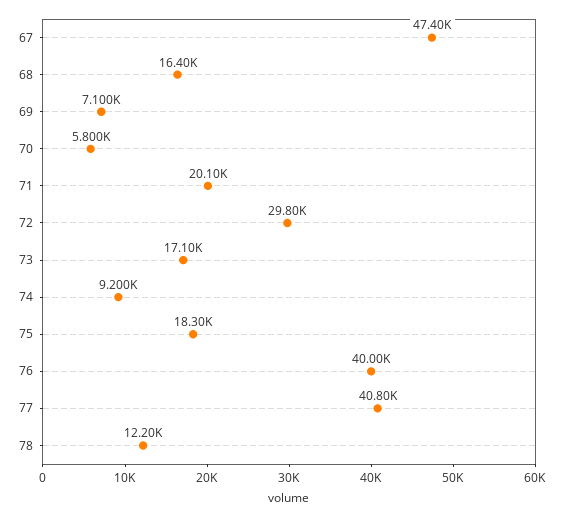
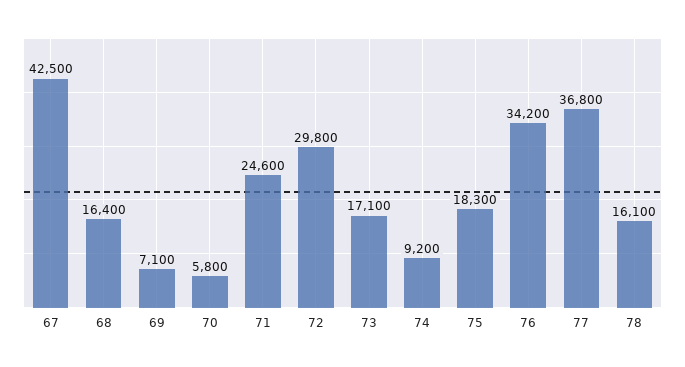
  {
-   "67": 47400,
+   "67": 42500,
    "68": 16400,
    "69": 7100,
    "70": 5800,
-   "71": 20100,
+   "71": 24600,
    "72": 29800,
    "73": 17100,
    "74": 9200,
    "75": 18300,
-   "76": 40000,
+   "76": 34200,
-   "77": 40800,
+   "77": 36800,
-   "78": 12200
+   "78": 16100
  }

